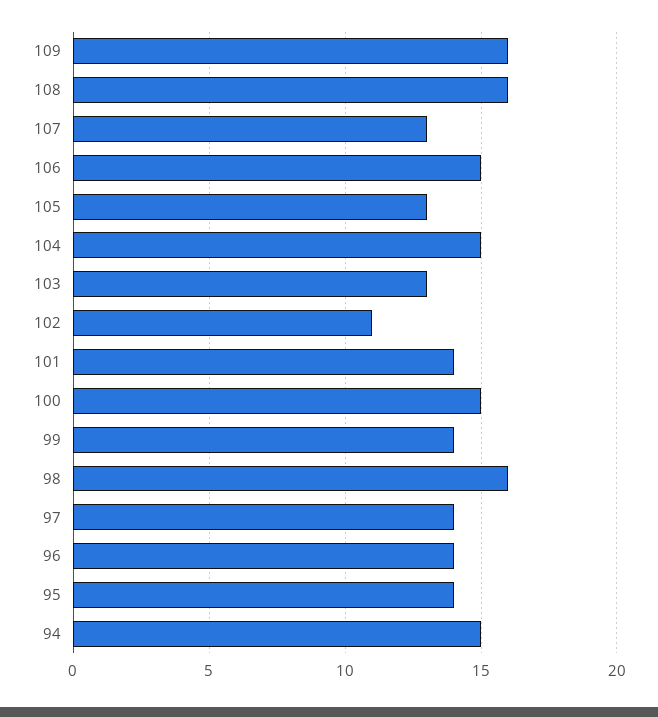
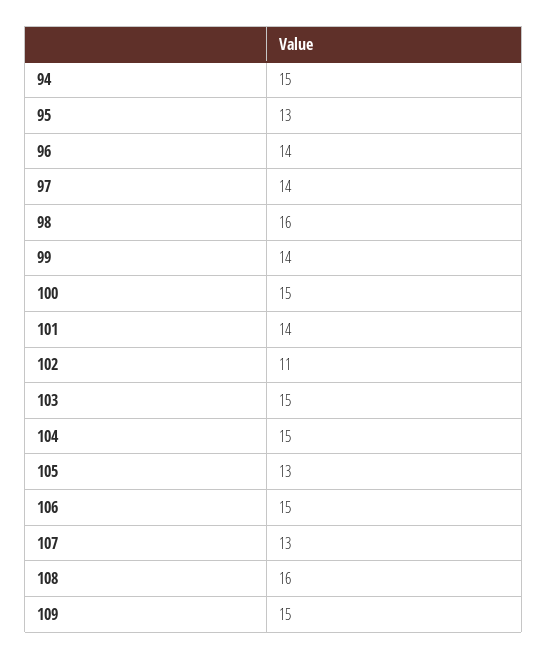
  {
-   "109": 16,
+   "109": 15,
    "108": 16,
    "107": 13,
    "106": 15,
    "105": 13,
    "104": 15,
-   "103": 13,
+   "103": 15,
    "102": 11,
    "101": 14,
    "100": 15,
    "99": 14,
    "98": 16,
    "97": 14,
    "96": 14,
-   "95": 14,
+   "95": 13,
    "94": 15
  }

